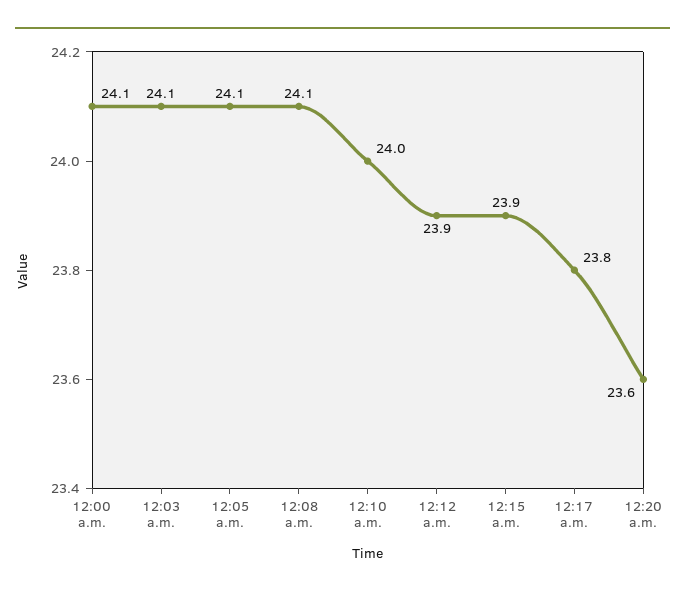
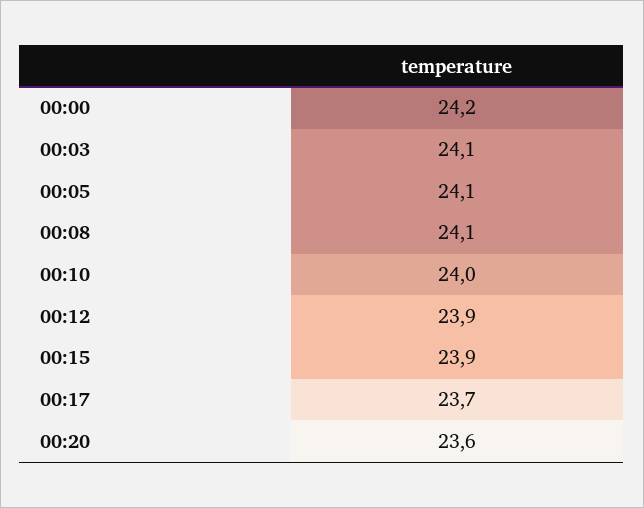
  {
-   "12:00 a.m.": 24.1,
+   "12:00 a.m.": 24.2,
    "12:03 a.m.": 24.1,
    "12:05 a.m.": 24.1,
    "12:08 a.m.": 24.1,
    "12:10 a.m.": 24,
    "12:12 a.m.": 23.9,
    "12:15 a.m.": 23.9,
-   "12:17 a.m.": 23.8,
+   "12:17 a.m.": 23.7,
    "12:20 a.m.": 23.6
  }

